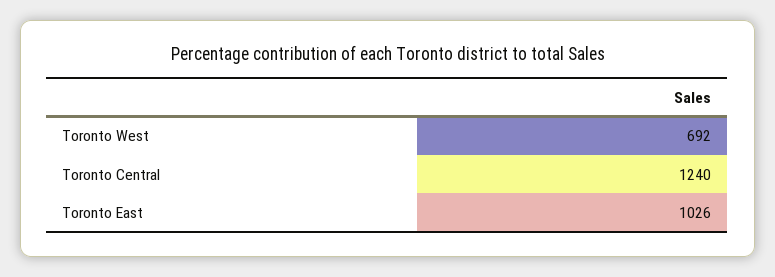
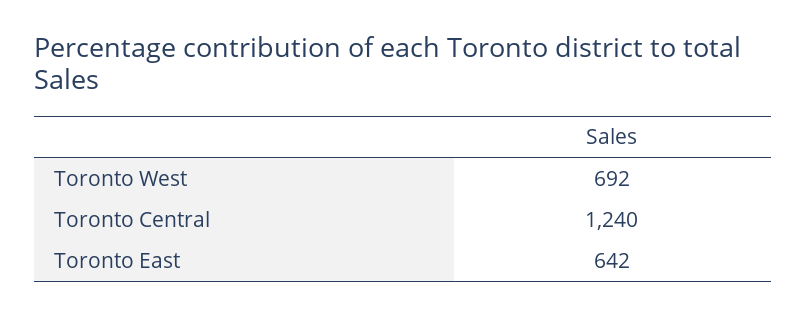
  {
    "Toronto West": 692,
    "Toronto Central": 1240,
-   "Toronto East": 1026
+   "Toronto East": 642
  }

